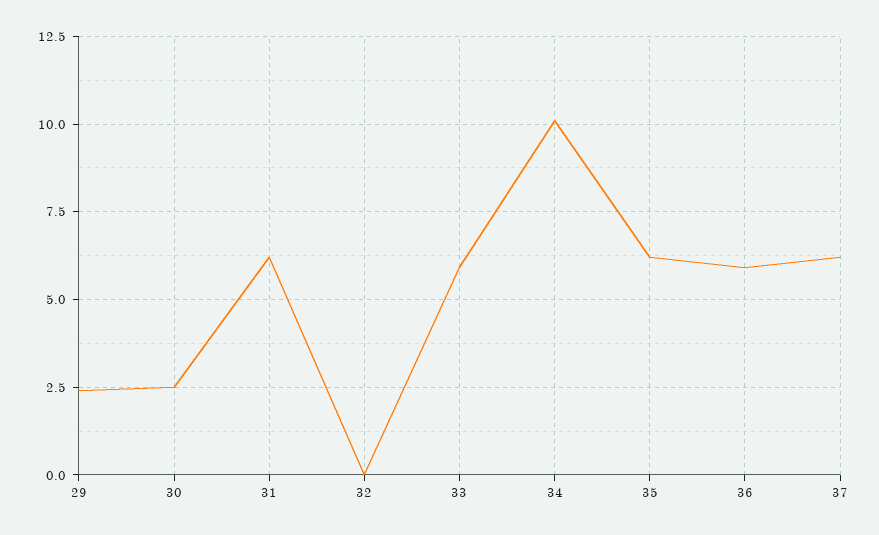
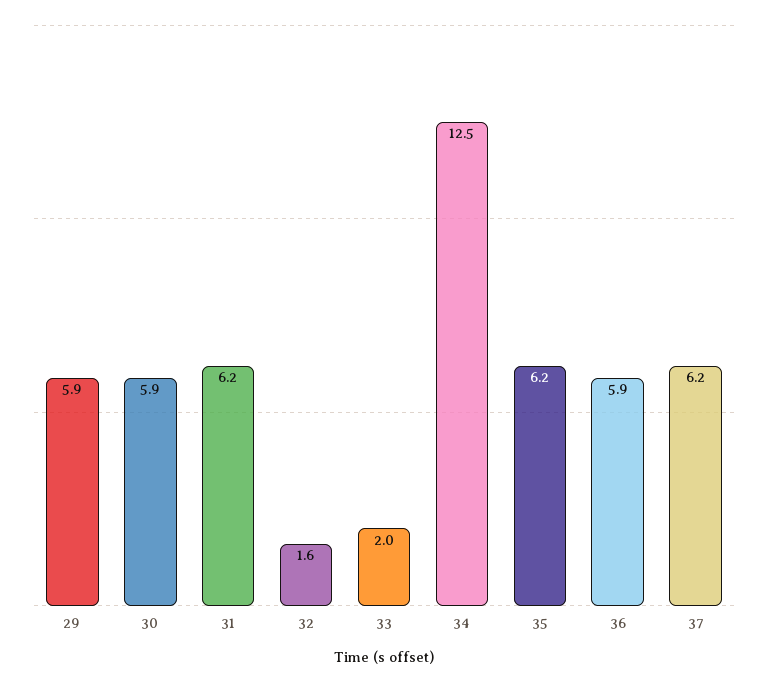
  {
-   "29": 2.5,
+   "29": 5.9,
-   "30": 2.5,
+   "30": 5.9,
    "31": 6.2,
-   "32": 0,
+   "32": 1.6,
-   "33": 6,
+   "33": 2,
-   "34": 10,
+   "34": 12.5,
    "35": 6.2,
    "36": 5.9,
    "37": 6.2
  }

